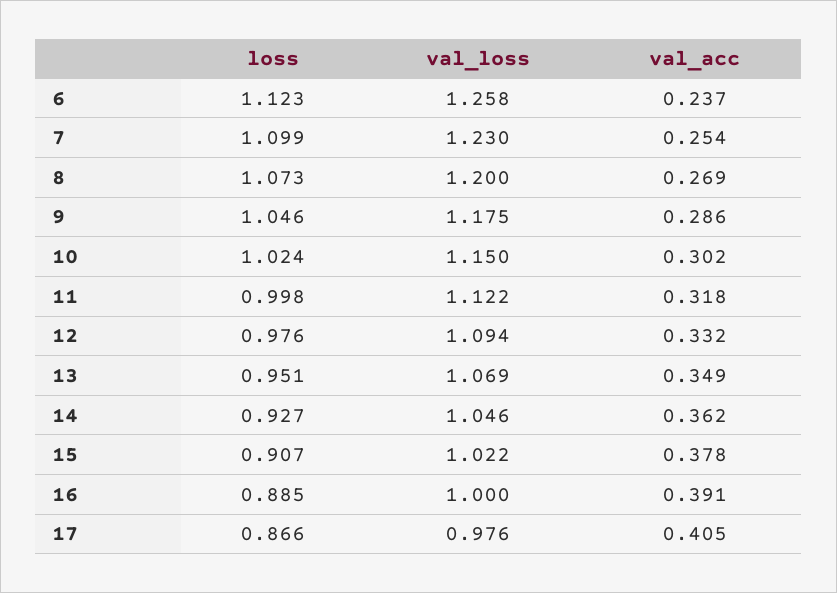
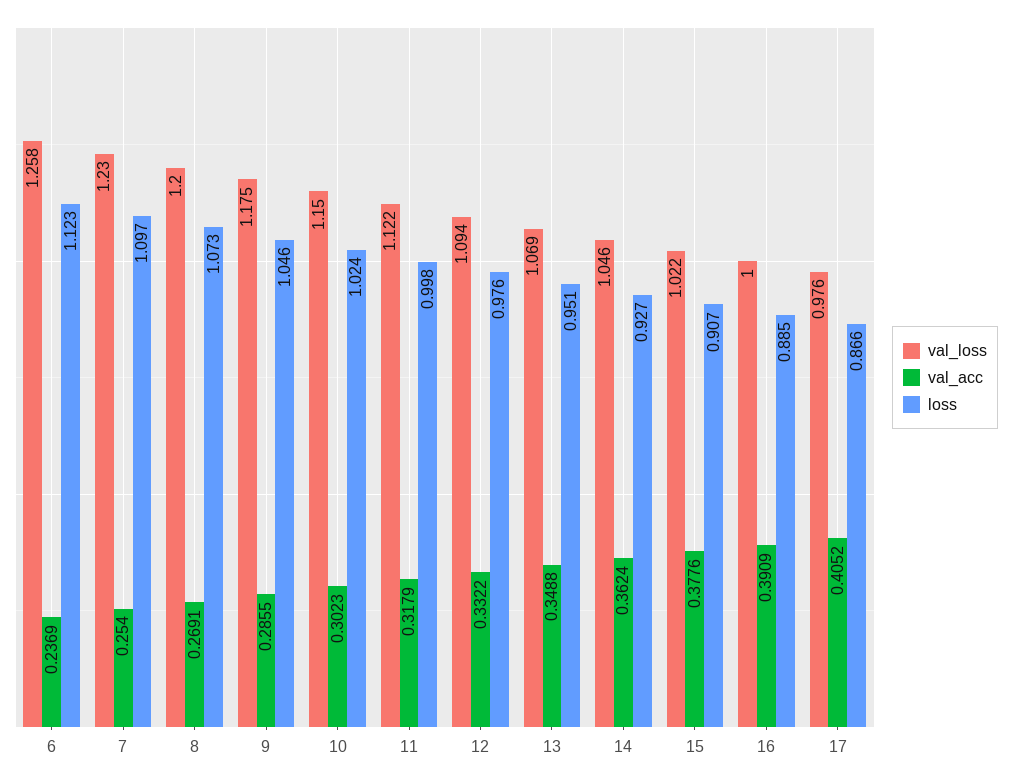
  {
    "loss": {
      "6": 1.123,
-     "7": 1.099,
+     "7": 1.097,
      "8": 1.073,
      "9": 1.046,
      "10": 1.024,
      "11": 0.998,
      "12": 0.976,
      "13": 0.951,
      "14": 0.927,
      "15": 0.907,
      "16": 0.885,
      "17": 0.866
    },
    "val_loss": {
      "6": 1.258,
      "7": 1.23,
      "8": 1.2,
      "9": 1.175,
      "10": 1.15,
      "11": 1.122,
      "12": 1.094,
      "13": 1.069,
      "14": 1.046,
      "15": 1.022,
      "16": 1,
      "17": 0.976
    },
    "val_acc": {
      "6": 0.2369,
      "7": 0.254,
      "8": 0.2691,
      "9": 0.2855,
      "10": 0.3023,
      "11": 0.3179,
      "12": 0.3322,
      "13": 0.3488,
      "14": 0.3624,
      "15": 0.3776,
      "16": 0.3909,
      "17": 0.4052
    }
  }

